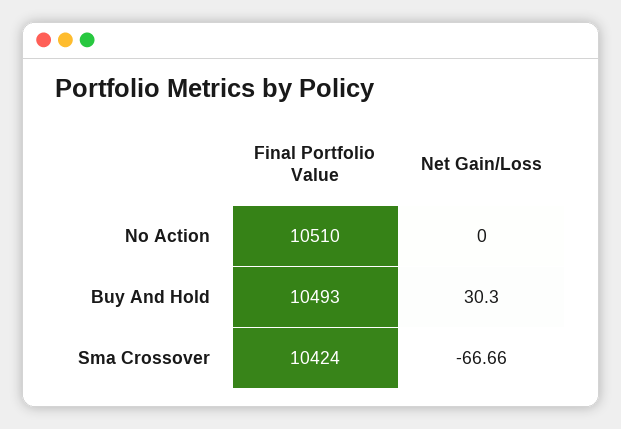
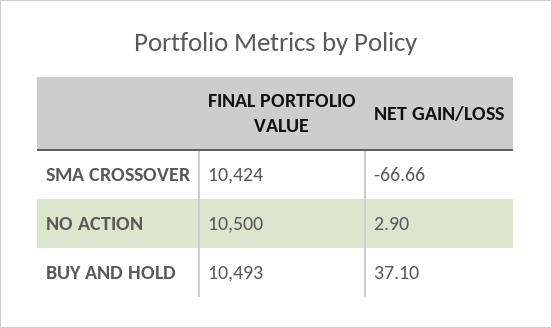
  {
    "Final Portfolio Value": {
-     "No Action": 10510,
+     "No Action": 10500,
      "Buy And Hold": 10493,
      "Sma Crossover": 10424
    },
    "Net Gain/Loss": {
-     "No Action": 0,
+     "No Action": 2.9,
-     "Buy And Hold": 30.3,
+     "Buy And Hold": 37.1,
      "Sma Crossover": -66.66
    }
  }

